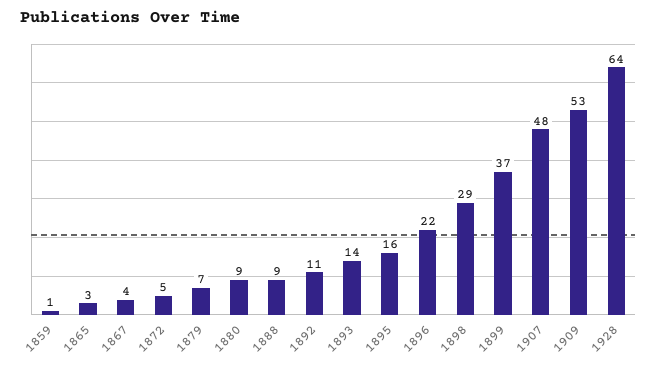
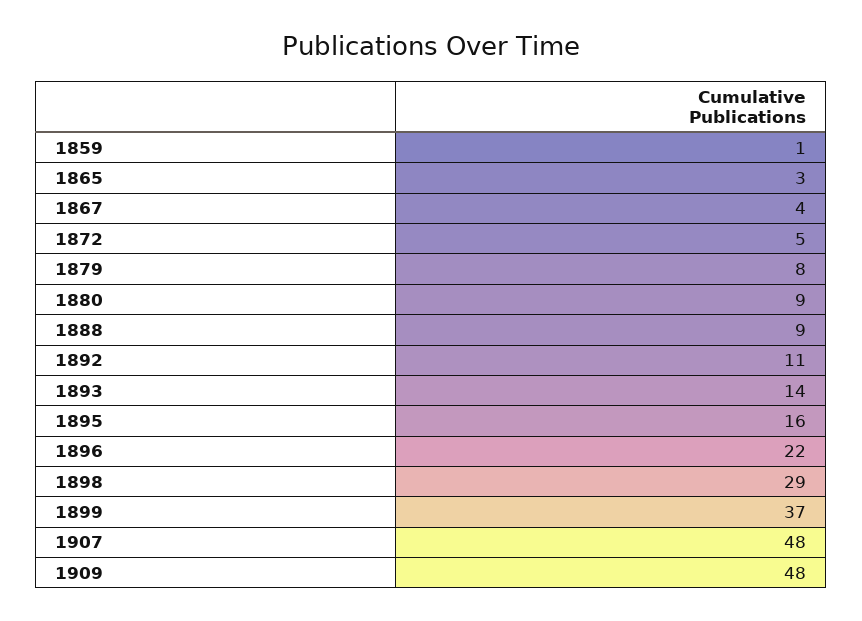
  {
    "1859": 1,
    "1865": 3,
    "1867": 4,
    "1872": 5,
-   "1879": 7,
+   "1879": 8,
    "1880": 9,
    "1888": 9,
    "1892": 11,
    "1893": 14,
    "1895": 16,
    "1896": 22,
    "1898": 29,
    "1899": 37,
    "1907": 48,
-   "1909": 53,
+   "1909": 48
-   "1928": 64
  }

